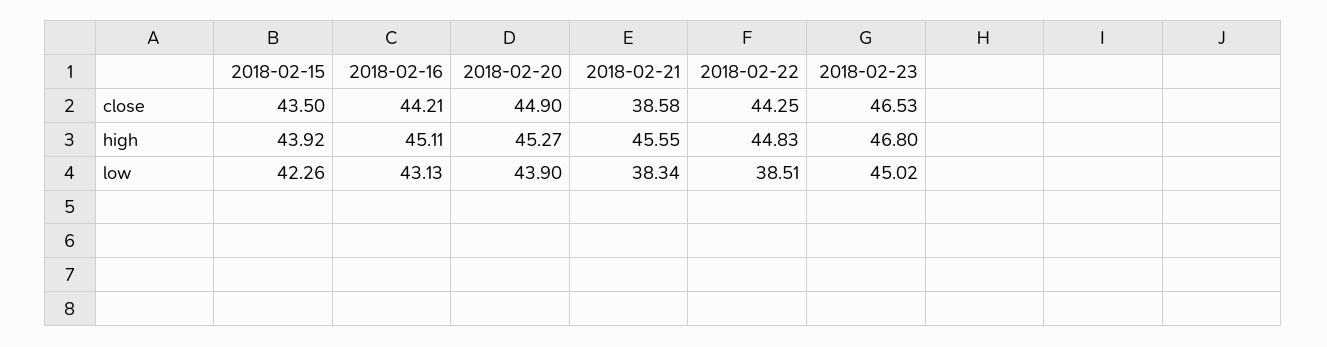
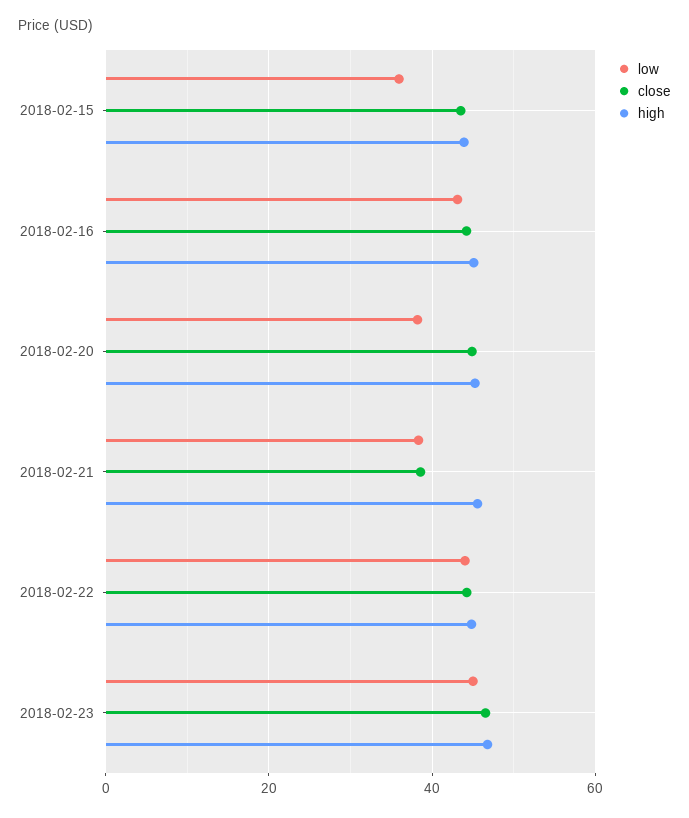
  {
    "close": {
      "2018-02-15": 43.5,
      "2018-02-16": 44.21,
      "2018-02-20": 44.9,
      "2018-02-21": 38.58,
      "2018-02-22": 44.25,
      "2018-02-23": 46.53
    },
    "high": {
      "2018-02-15": 43.92,
      "2018-02-16": 45.11,
      "2018-02-20": 45.27,
      "2018-02-21": 45.55,
      "2018-02-22": 44.83,
      "2018-02-23": 46.8
    },
    "low": {
-     "2018-02-15": 42.26,
+     "2018-02-15": 36,
      "2018-02-16": 43.13,
-     "2018-02-20": 43.9,
+     "2018-02-20": 38,
      "2018-02-21": 38.34,
-     "2018-02-22": 38.51,
+     "2018-02-22": 44,
      "2018-02-23": 45.02
    }
  }

